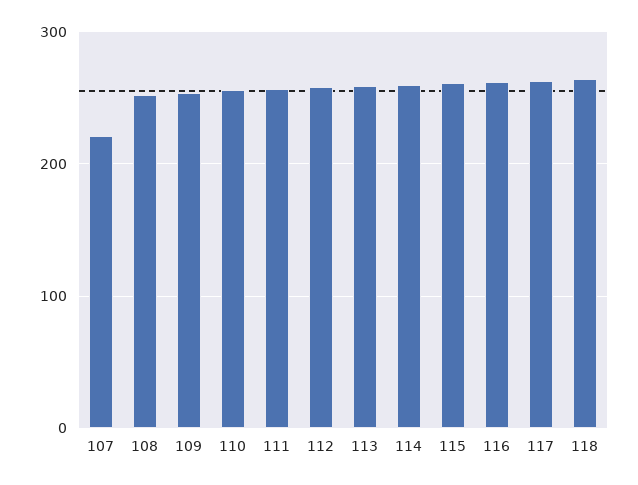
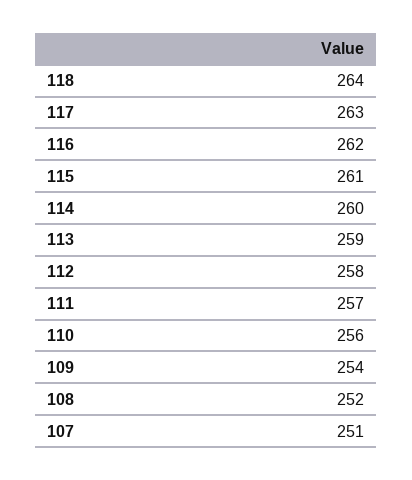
  {
-   "107": 220,
+   "107": 251,
    "108": 252,
    "109": 254,
    "110": 256,
    "111": 257,
    "112": 258,
    "113": 259,
    "114": 260,
    "115": 261,
    "116": 262,
    "117": 263,
    "118": 264
  }

